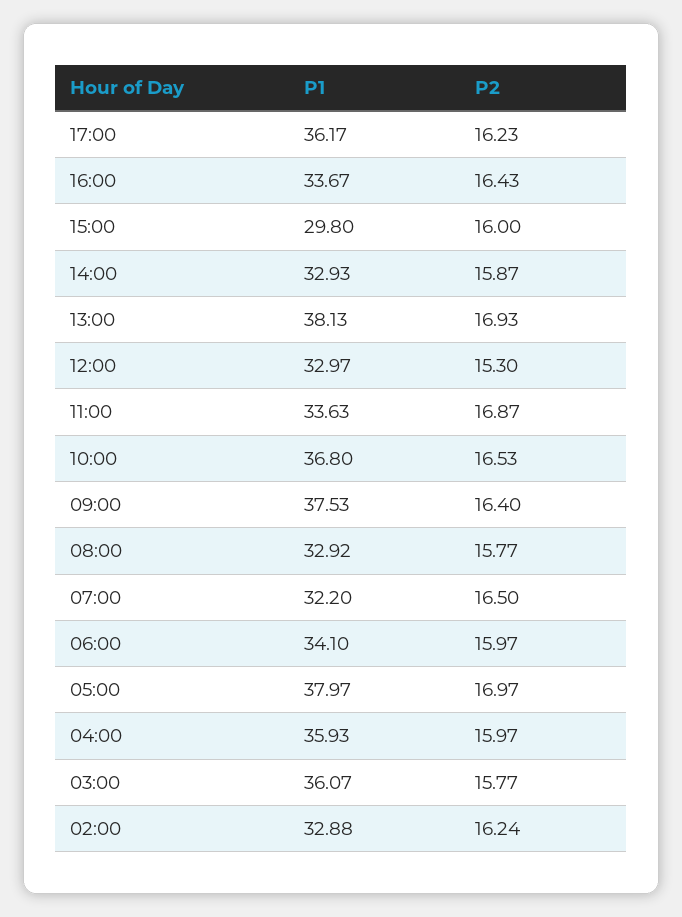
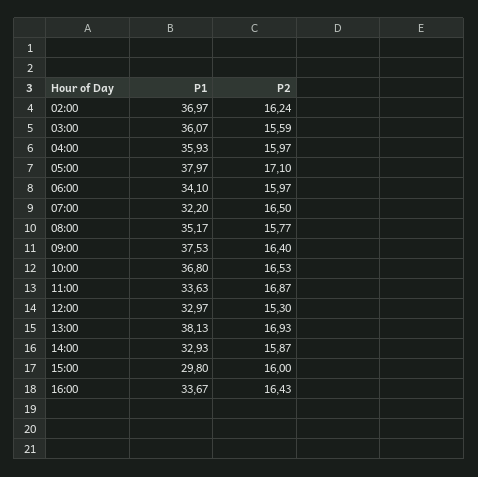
  {
    "P1": {
-     "17:00": 36.17,
      "16:00": 33.67,
      "15:00": 29.8,
      "14:00": 32.93,
      "13:00": 38.13,
      "12:00": 32.97,
      "11:00": 33.63,
      "10:00": 36.8,
      "09:00": 37.53,
-     "08:00": 32.92,
+     "08:00": 35.17,
      "07:00": 32.2,
      "06:00": 34.1,
      "05:00": 37.97,
      "04:00": 35.93,
      "03:00": 36.07,
-     "02:00": 32.88
+     "02:00": 36.97
    },
    "P2": {
-     "17:00": 16.23,
      "16:00": 16.43,
      "15:00": 16,
      "14:00": 15.87,
      "13:00": 16.93,
      "12:00": 15.3,
      "11:00": 16.87,
      "10:00": 16.53,
      "09:00": 16.4,
      "08:00": 15.77,
      "07:00": 16.5,
      "06:00": 15.97,
-     "05:00": 16.97,
+     "05:00": 17.1,
      "04:00": 15.97,
-     "03:00": 15.77,
+     "03:00": 15.59,
      "02:00": 16.24
    }
  }

